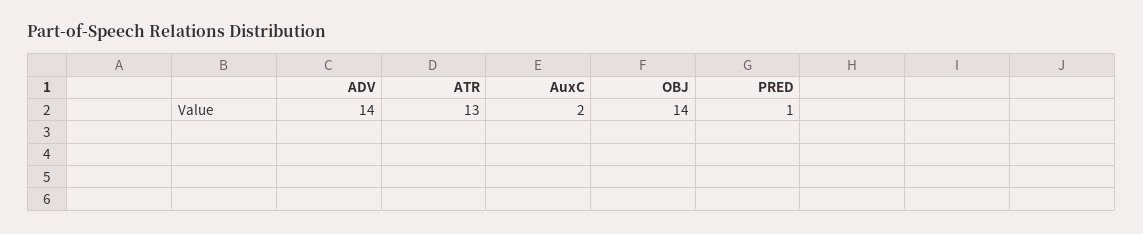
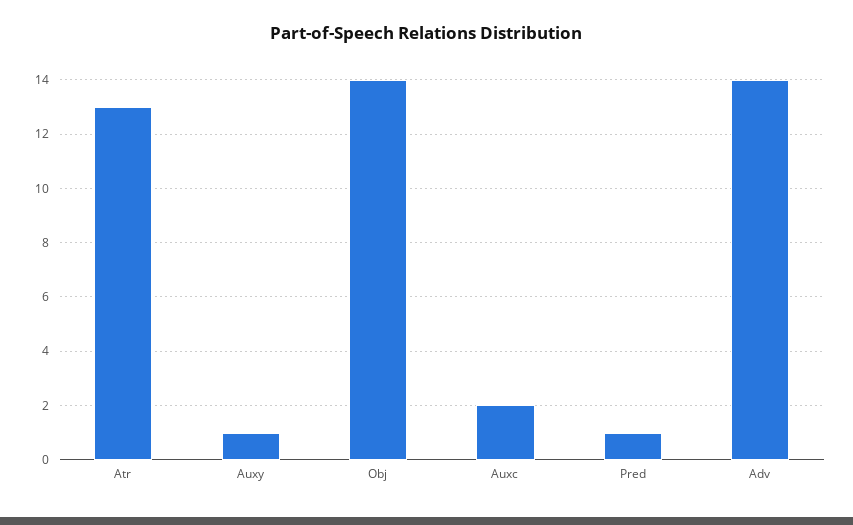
  {
    "ADV": 14,
    "ATR": 13,
    "AuxC": 2,
    "OBJ": 14,
-   "PRED": 1
+   "PRED": 1,
+   "Auxy": 1
  }

